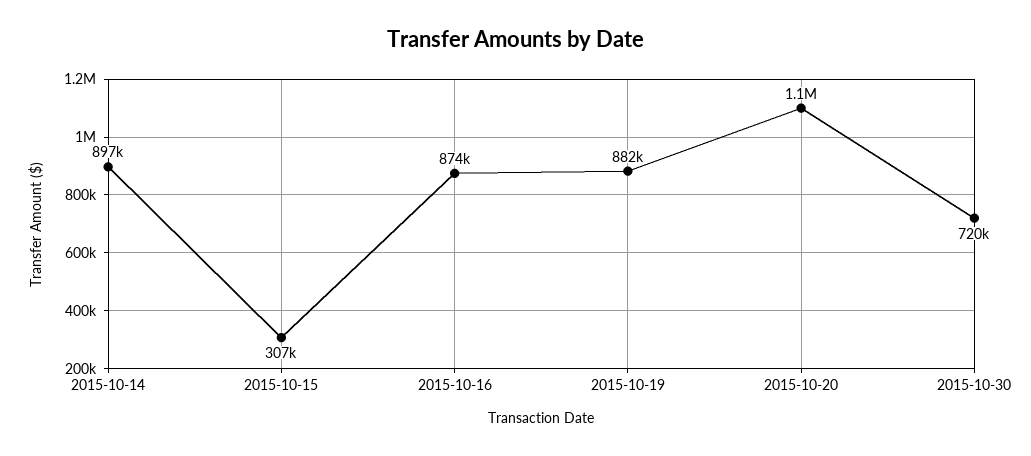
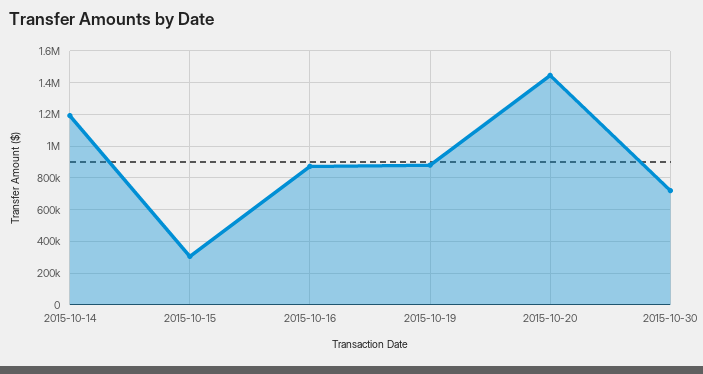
  {
-   "2015-10-14": 897000,
+   "2015-10-14": 1200000,
    "2015-10-15": 307000,
    "2015-10-16": 874000,
    "2015-10-19": 882000,
-   "2015-10-20": 1100000,
+   "2015-10-20": 1450000,
    "2015-10-30": 720000
  }

